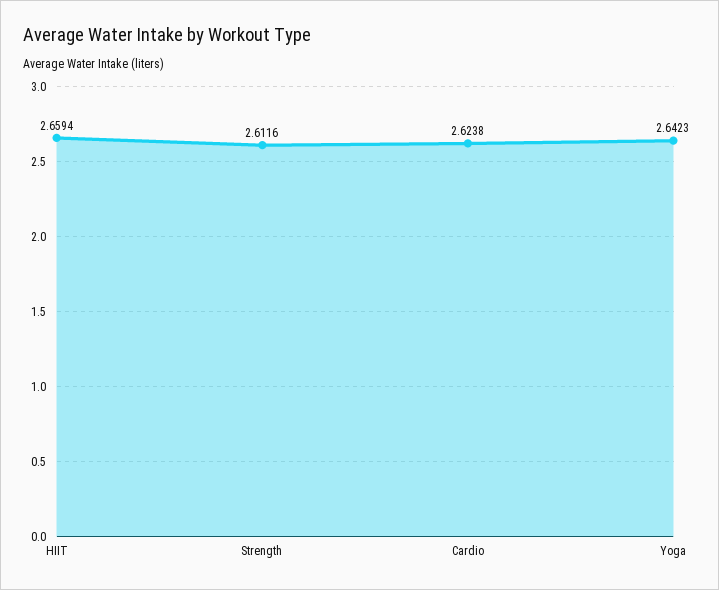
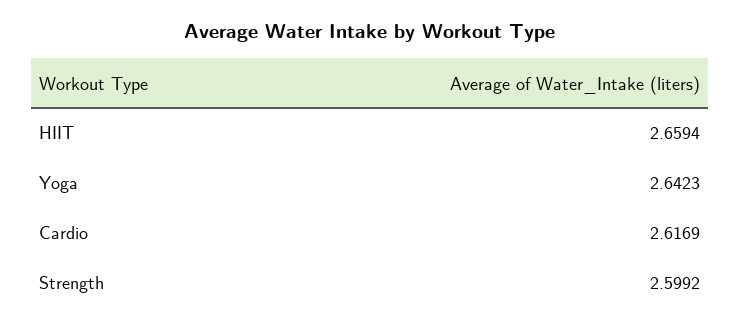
  {
    "HIIT": 2.6594,
-   "Strength": 2.6116,
+   "Strength": 2.5992,
-   "Cardio": 2.6238,
+   "Cardio": 2.6169,
    "Yoga": 2.6423
  }

